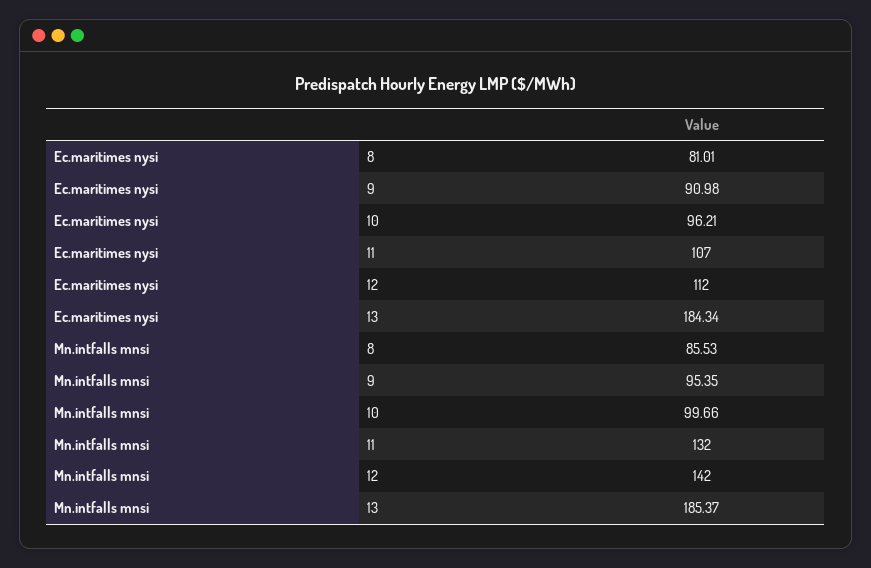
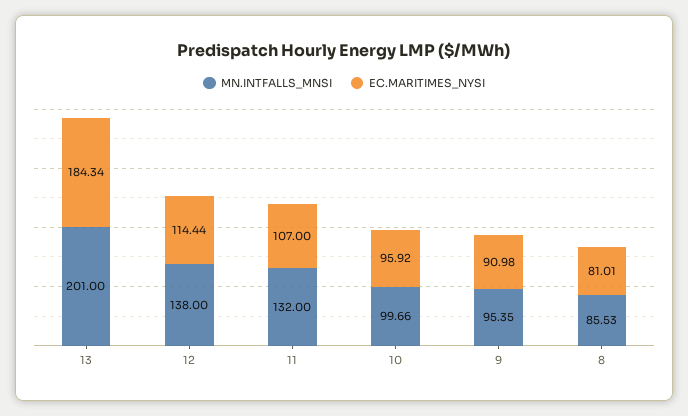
  {
    "Ec.maritimes nysi": {
      "8": 81.01,
      "9": 90.98,
-     "10": 96.21,
+     "10": 95.92,
      "11": 107,
-     "12": 112,
+     "12": 114.44,
      "13": 184.34
    },
    "Mn.intfalls mnsi": {
      "8": 85.53,
      "9": 95.35,
      "10": 99.66,
      "11": 132,
-     "12": 142,
+     "12": 138,
-     "13": 185.37
+     "13": 201
    }
  }

